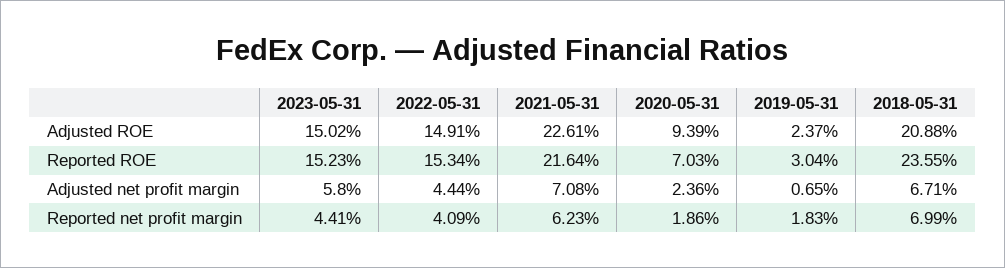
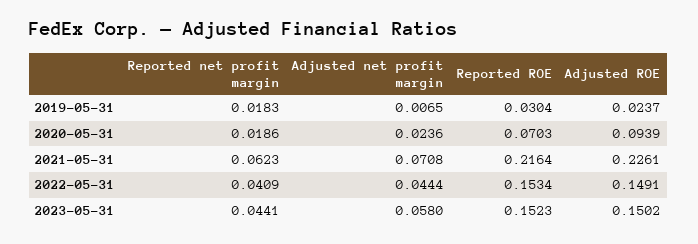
  {
    "2023-05-31": {
      "Adjusted ROE": 0.1502,
      "Reported ROE": 0.1523,
      "Adjusted net profit margin": 0.058,
      "Reported net profit margin": 0.0441
    },
    "2022-05-31": {
      "Adjusted ROE": 0.1491,
      "Reported ROE": 0.1534,
      "Adjusted net profit margin": 0.0444,
      "Reported net profit margin": 0.0409
    },
    "2021-05-31": {
      "Adjusted ROE": 0.2261,
      "Reported ROE": 0.2164,
      "Adjusted net profit margin": 0.0708,
      "Reported net profit margin": 0.0623
    },
    "2020-05-31": {
      "Adjusted ROE": 0.0939,
      "Reported ROE": 0.0703,
      "Adjusted net profit margin": 0.0236,
      "Reported net profit margin": 0.0186
    },
    "2019-05-31": {
      "Adjusted ROE": 0.0237,
      "Reported ROE": 0.0304,
      "Adjusted net profit margin": 0.0065,
      "Reported net profit margin": 0.0183
-   },
+   }
-   "2018-05-31": {
-     "Adjusted ROE": 0.2088,
-     "Reported ROE": 0.2355,
-     "Adjusted net profit margin": 0.0671,
-     "Reported net profit margin": 0.0699
-   }
  }

